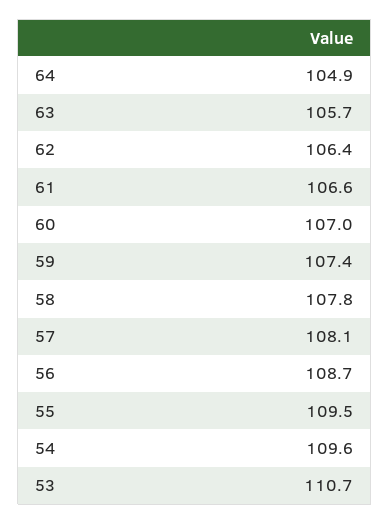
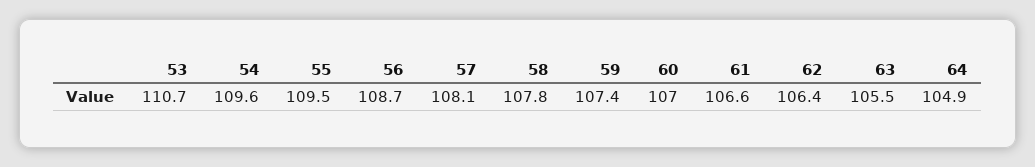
  {
    "64": 104.9,
-   "63": 105.7,
+   "63": 105.5,
    "62": 106.4,
    "61": 106.6,
    "60": 107,
    "59": 107.4,
    "58": 107.8,
    "57": 108.1,
    "56": 108.7,
    "55": 109.5,
    "54": 109.6,
    "53": 110.7
  }

